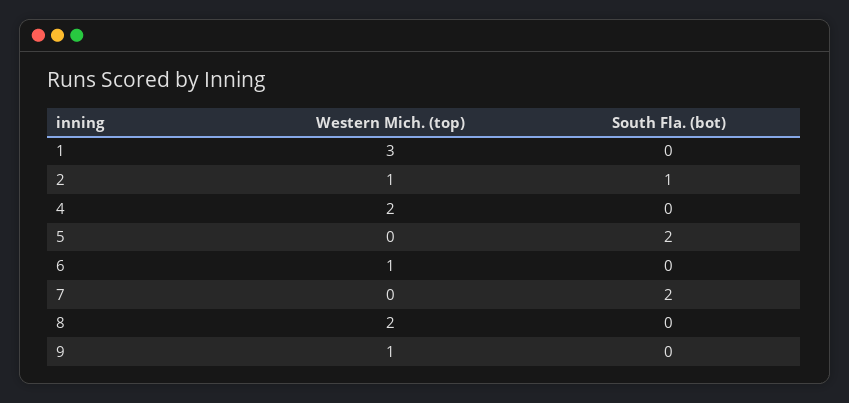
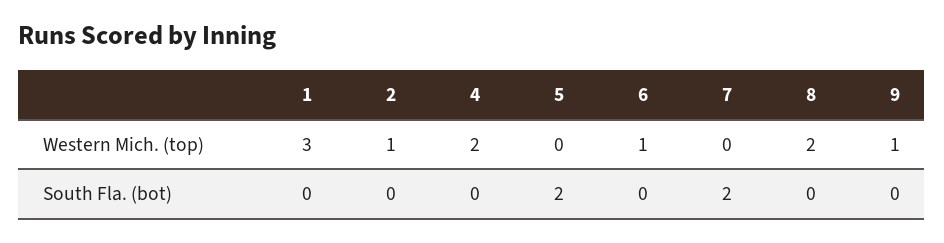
  {
    "Western Mich. (top)": {
      "1": 3,
      "2": 1,
      "4": 2,
      "5": 0,
      "6": 1,
      "7": 0,
      "8": 2,
      "9": 1
    },
    "South Fla. (bot)": {
      "1": 0,
-     "2": 1,
+     "2": 0,
      "4": 0,
      "5": 2,
      "6": 0,
      "7": 2,
      "8": 0,
      "9": 0
    }
  }

